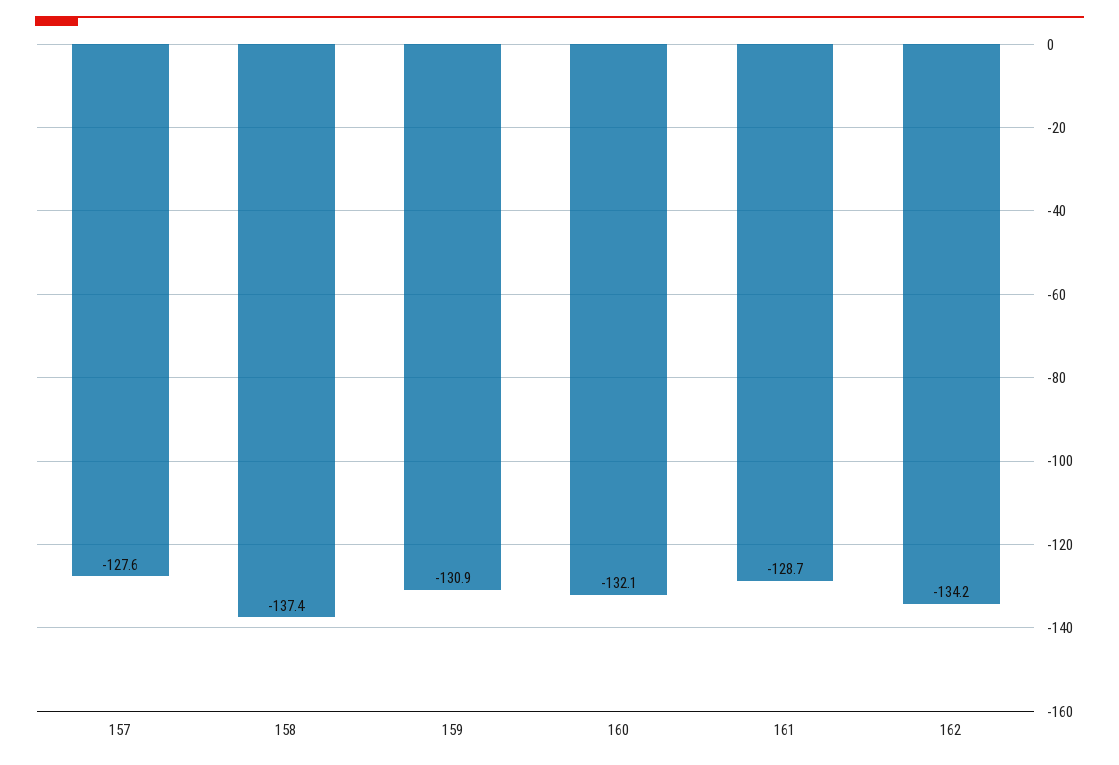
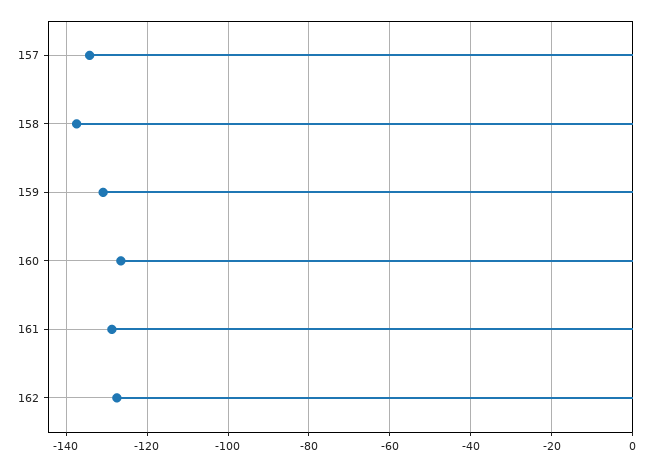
  {
-   "157": -127.6,
+   "157": -134,
    "158": -137.4,
    "159": -130.9,
-   "160": -132.1,
+   "160": -126,
    "161": -128.7,
-   "162": -134.2
+   "162": -128
  }

